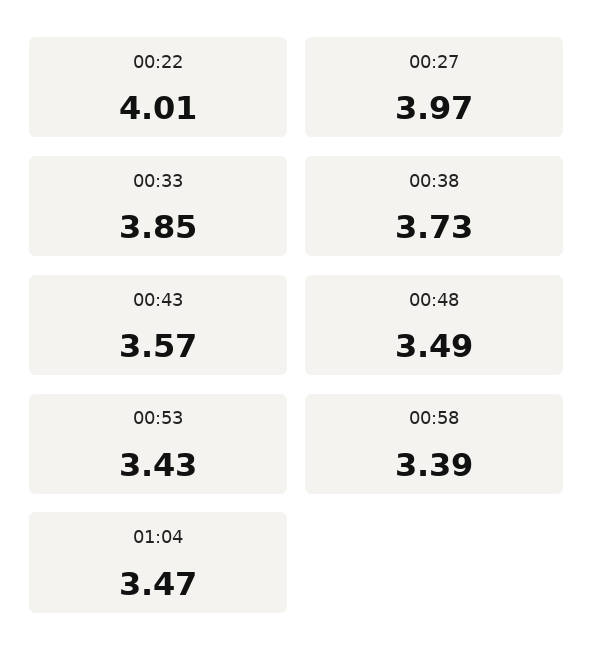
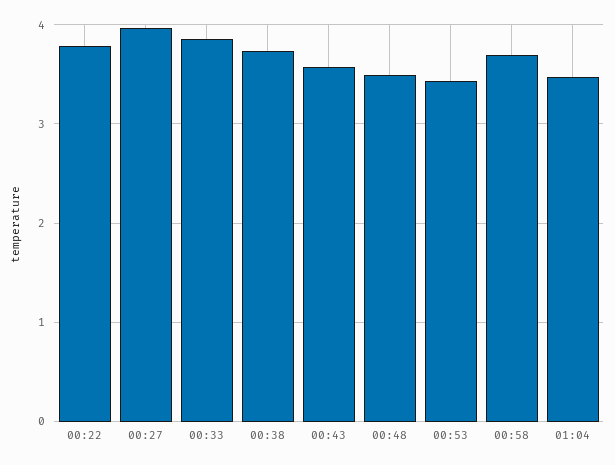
  {
-   "00:22": 4.01,
+   "00:22": 3.8,
    "00:27": 3.97,
    "00:33": 3.85,
    "00:38": 3.73,
    "00:43": 3.57,
    "00:48": 3.49,
    "00:53": 3.43,
-   "00:58": 3.39,
+   "00:58": 3.7,
    "01:04": 3.47
  }

